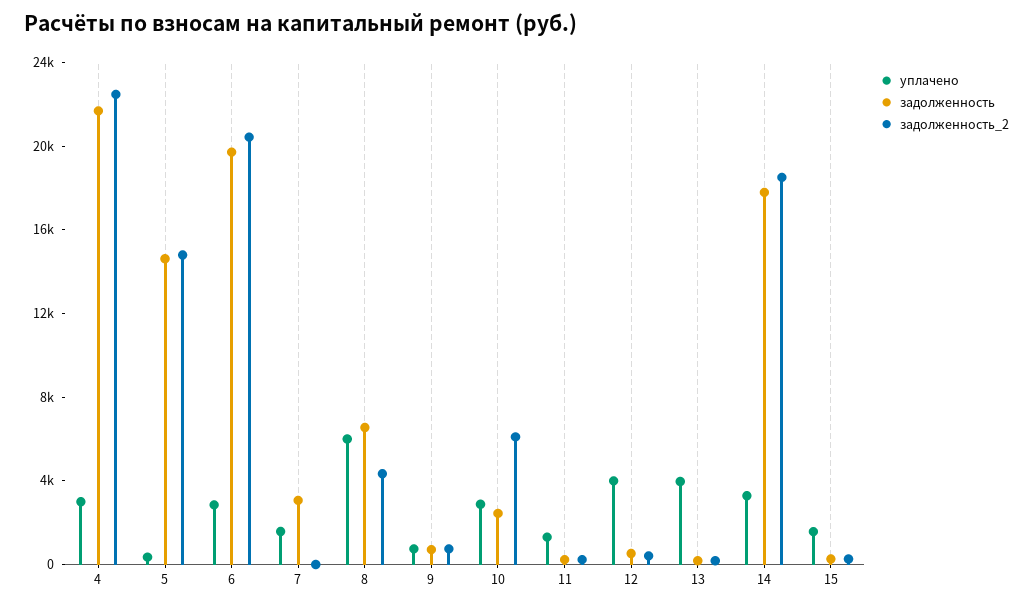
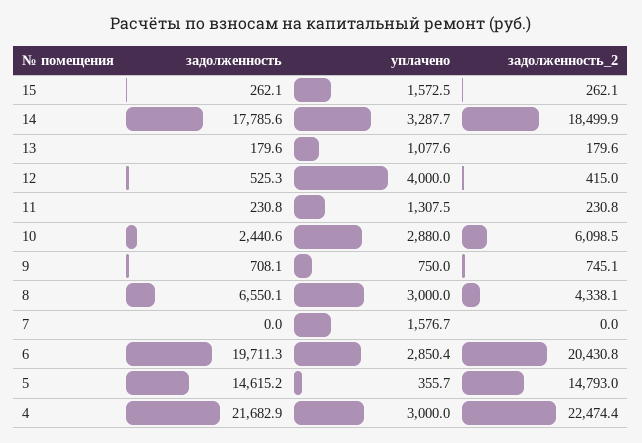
  {
    "уплачено": {
      "4": 3000,
      "5": 355.7,
      "6": 2850.4,
      "7": 1576.7,
-     "8": 6000,
+     "8": 3000,
      "9": 750,
      "10": 2880,
      "11": 1307.5,
      "12": 4000,
-     "13": 4000,
+     "13": 1077.6,
      "14": 3287.7,
      "15": 1572.5
    },
    "задолженность": {
      "4": 21682.9,
      "5": 14615.2,
      "6": 19711.3,
-     "7": 3000,
+     "7": 0,
      "8": 6550.1,
      "9": 708.1,
      "10": 2440.6,
      "11": 230.8,
      "12": 525.3,
      "13": 179.6,
      "14": 17785.6,
      "15": 262.1
    },
    "задолженность_2": {
      "4": 22474.4,
      "5": 14793,
      "6": 20430.8,
      "7": 0,
      "8": 4338.1,
      "9": 745.1,
      "10": 6098.5,
      "11": 230.8,
      "12": 415,
      "13": 179.6,
      "14": 18499.9,
      "15": 262.1
    }
  }

